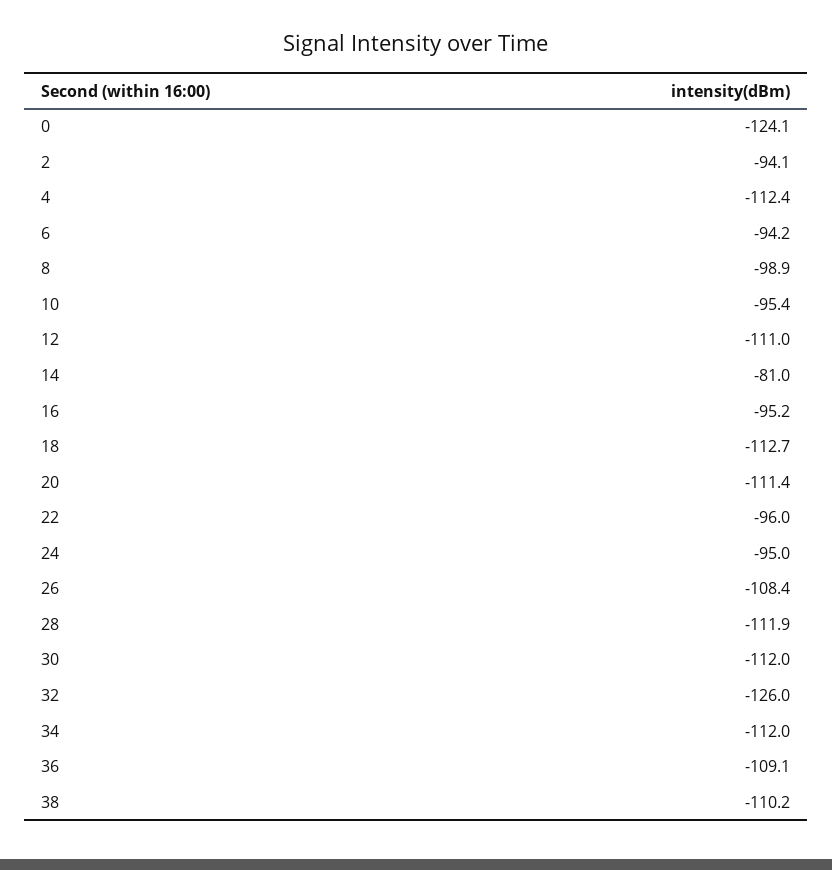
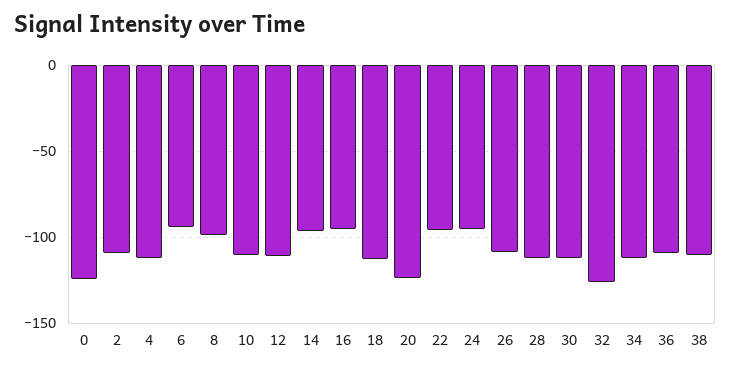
  {
    "0": -124.1,
-   "2": -94.1,
+   "2": -110,
    "4": -112.4,
    "6": -94.2,
    "8": -98.9,
-   "10": -95.4,
+   "10": -110,
    "12": -111,
-   "14": -81,
+   "14": -95,
    "16": -95.2,
    "18": -112.7,
-   "20": -111.4,
+   "20": -125,
    "22": -96,
    "24": -95,
    "26": -108.4,
    "28": -111.9,
    "30": -112,
    "32": -126,
    "34": -112,
    "36": -109.1,
    "38": -110.2
  }

